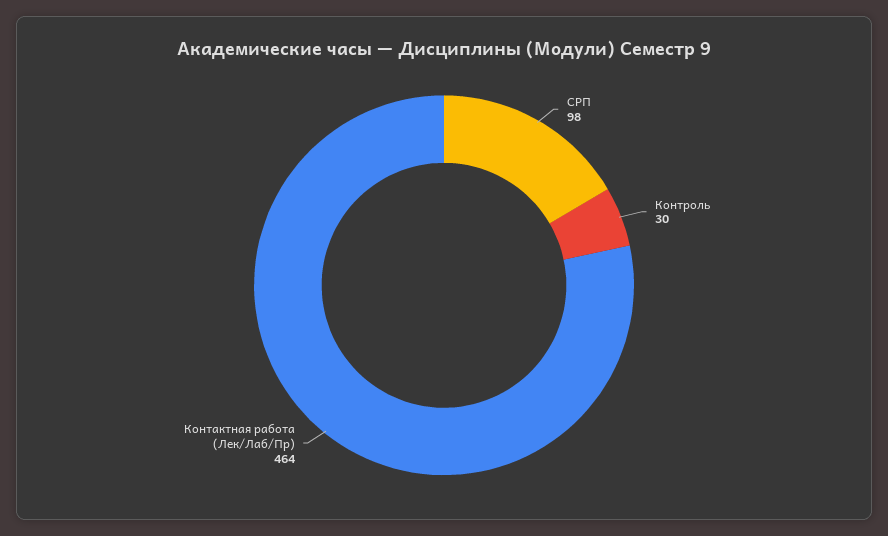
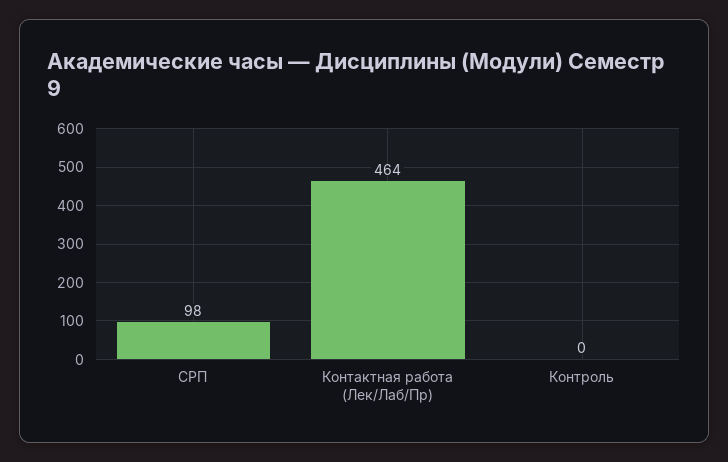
  {
    "СРП": 98,
-   "Контроль": 30,
+   "Контроль": 0,
    "Контактная работа (Лек/Лаб/Пр)": 464
  }

